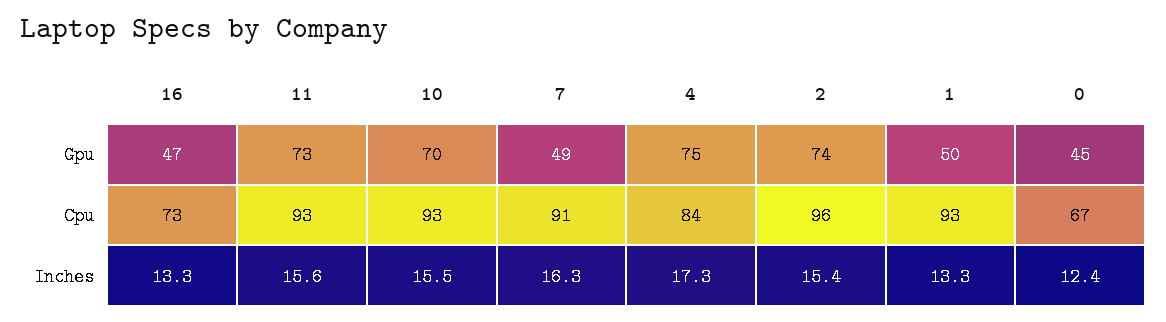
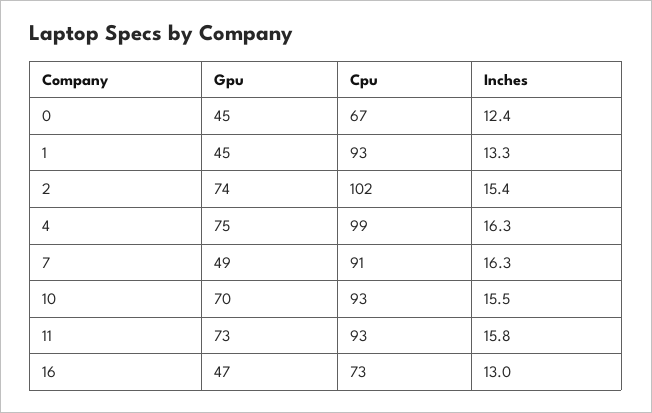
  {
    "16": {
      "Gpu": 47,
      "Cpu": 73,
-     "Inches": 13.3
+     "Inches": 13
    },
    "11": {
      "Gpu": 73,
      "Cpu": 93,
-     "Inches": 15.6
+     "Inches": 15.8
    },
    "10": {
      "Gpu": 70,
      "Cpu": 93,
      "Inches": 15.5
    },
    "7": {
      "Gpu": 49,
      "Cpu": 91,
      "Inches": 16.3
    },
    "4": {
      "Gpu": 75,
-     "Cpu": 84,
+     "Cpu": 99,
-     "Inches": 17.3
+     "Inches": 16.3
    },
    "2": {
      "Gpu": 74,
-     "Cpu": 96,
+     "Cpu": 102,
      "Inches": 15.4
    },
    "1": {
-     "Gpu": 50,
+     "Gpu": 45,
      "Cpu": 93,
      "Inches": 13.3
    },
    "0": {
      "Gpu": 45,
      "Cpu": 67,
      "Inches": 12.4
    }
  }

